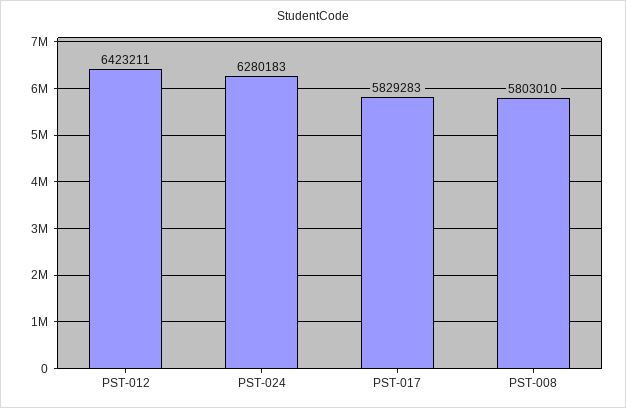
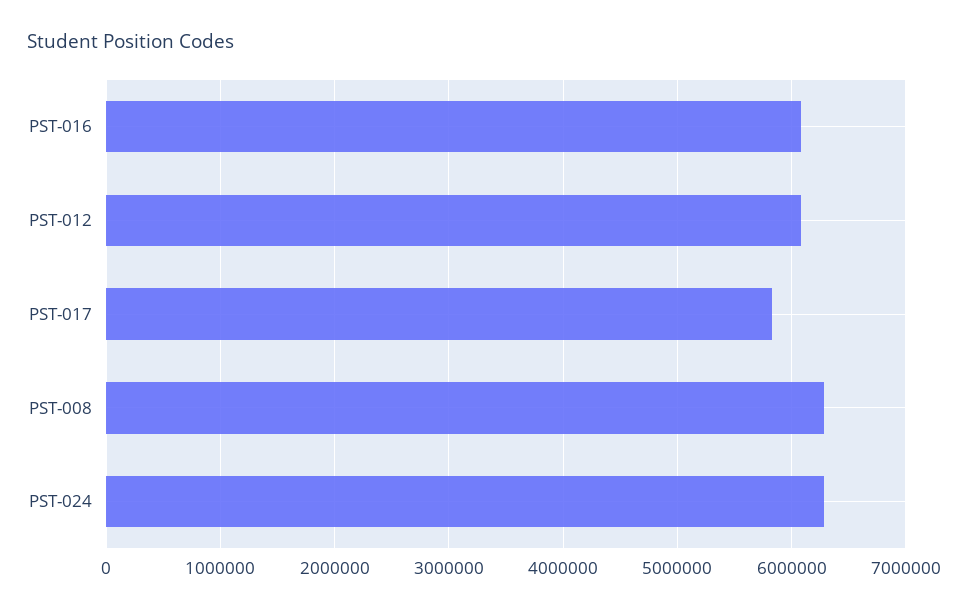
  {
-   "PST-012": 6423211,
+   "PST-012": 6100000,
    "PST-024": 6280183,
    "PST-017": 5829283,
-   "PST-008": 5803010
+   "PST-008": 6300000,
+   "PST-016": 6100000
  }

